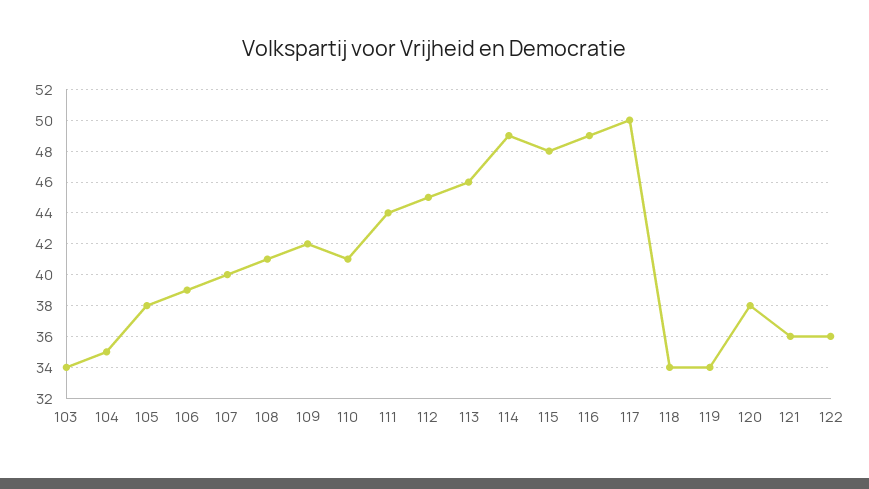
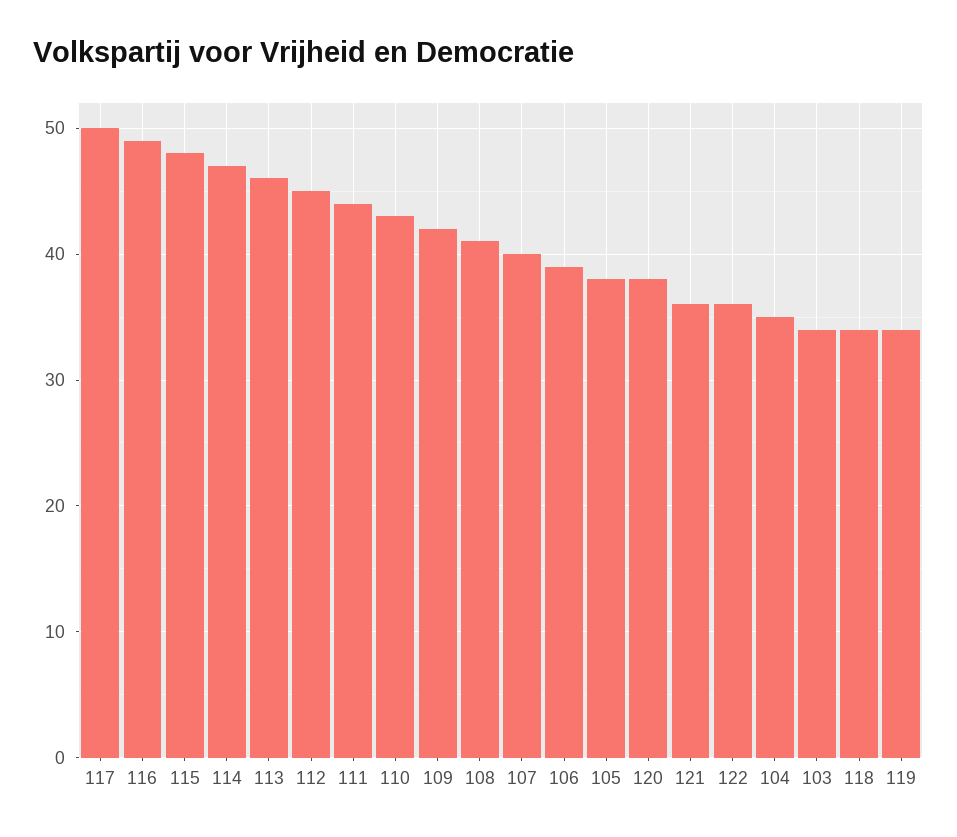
  {
    "103": 34,
    "104": 35,
    "105": 38,
    "106": 39,
    "107": 40,
    "108": 41,
    "109": 42,
-   "110": 41,
+   "110": 43,
    "111": 44,
    "112": 45,
    "113": 46,
-   "114": 49,
+   "114": 47,
    "115": 48,
    "116": 49,
    "117": 50,
    "118": 34,
    "119": 34,
    "120": 38,
    "121": 36,
    "122": 36
  }

